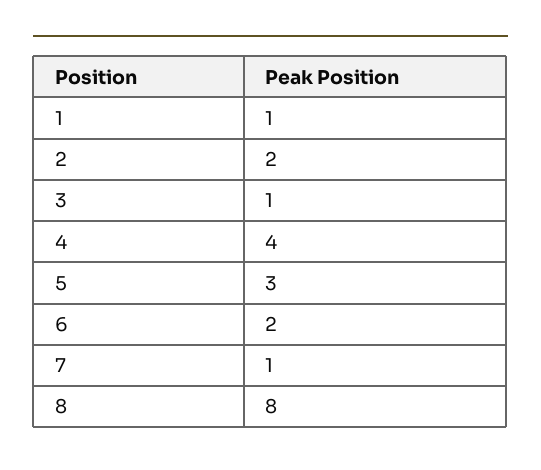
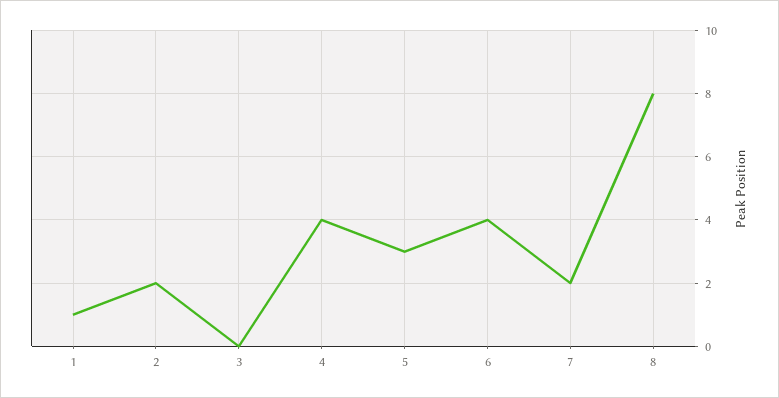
  {
    "1": 1,
    "2": 2,
-   "3": 1,
+   "3": 0,
    "4": 4,
    "5": 3,
-   "6": 2,
+   "6": 4,
-   "7": 1,
+   "7": 2,
    "8": 8
  }

